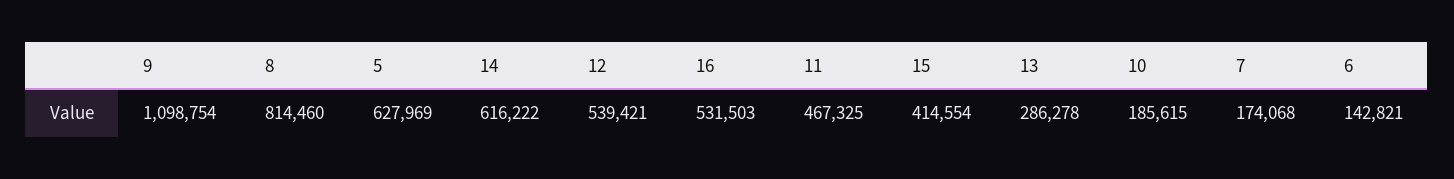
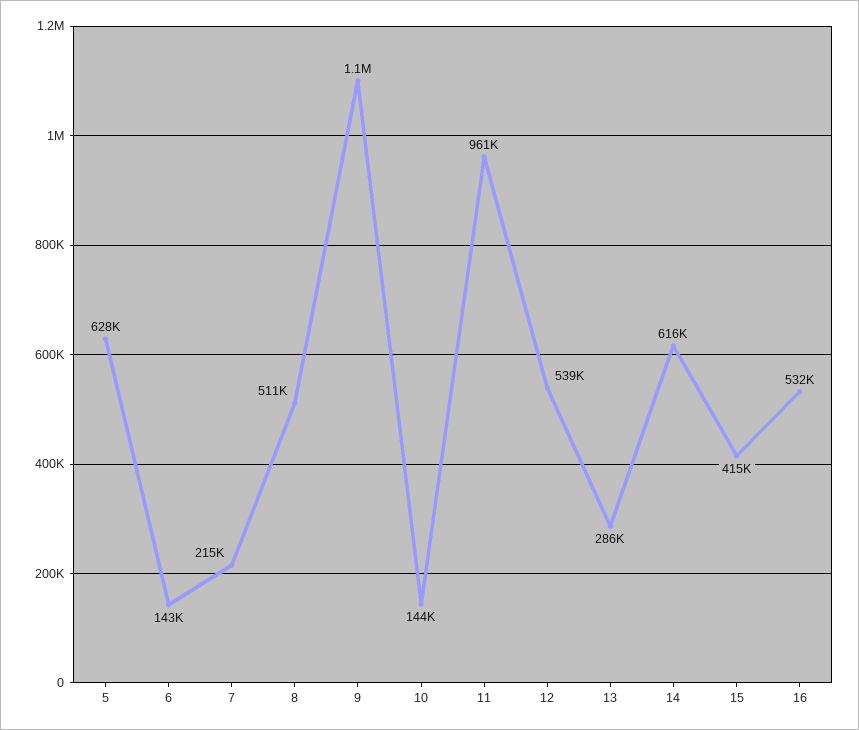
  {
    "9": 1098754,
-   "8": 814460,
+   "8": 511000,
    "5": 627969,
    "14": 616222,
    "12": 539421,
    "16": 531503,
-   "11": 467325,
+   "11": 961000,
    "15": 414554,
    "13": 286278,
-   "10": 185615,
+   "10": 144000,
-   "7": 174068,
+   "7": 215000,
    "6": 142821
  }

